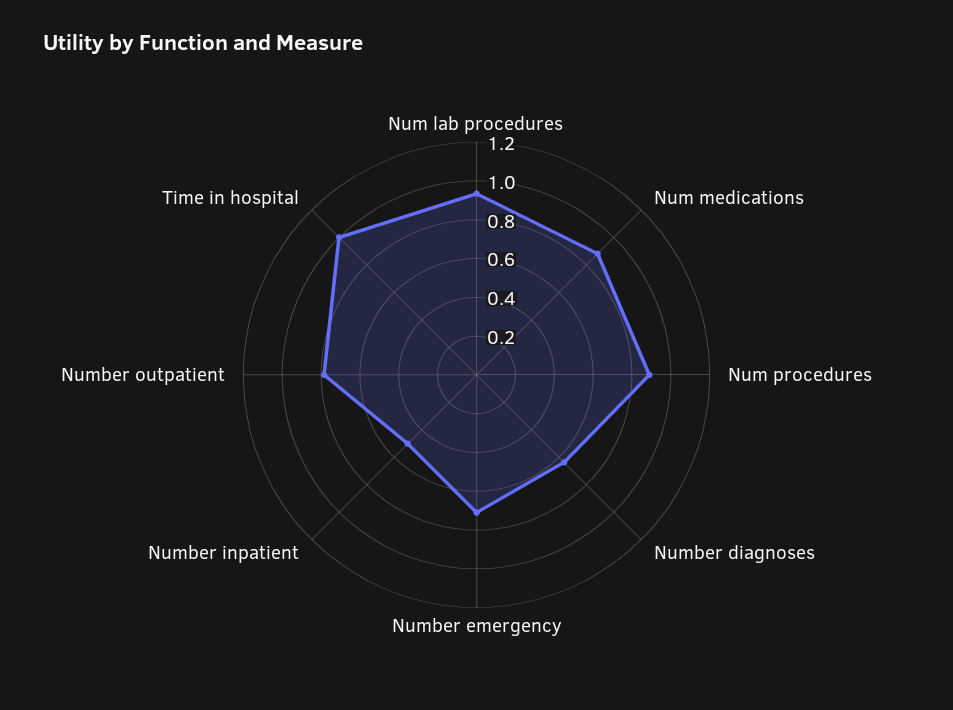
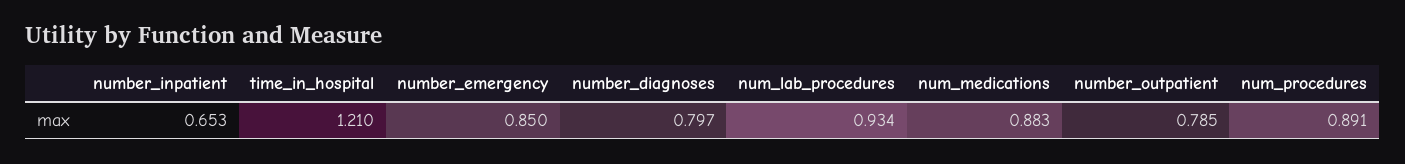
  {
    "Num lab procedures": 0.934,
    "Num medications": 0.883,
    "Num procedures": 0.891,
-   "Number diagnoses": 0.65,
+   "Number diagnoses": 0.797,
-   "Number emergency": 0.7,
+   "Number emergency": 0.85,
-   "Number inpatient": 0.5,
+   "Number inpatient": 0.653,
    "Number outpatient": 0.785,
-   "Time in hospital": 1
+   "Time in hospital": 1.21
  }

